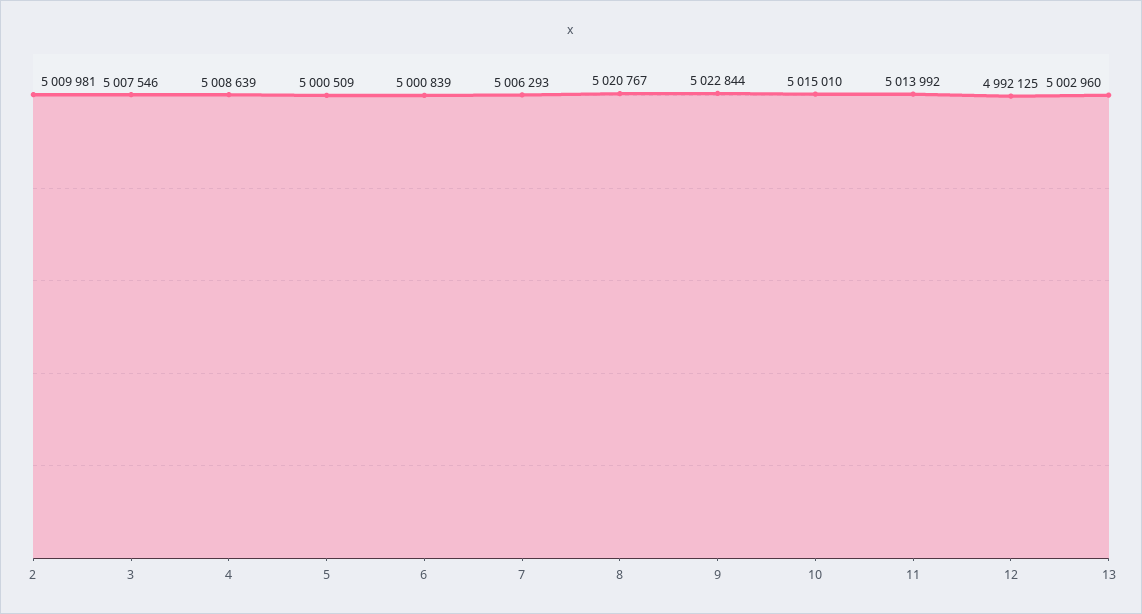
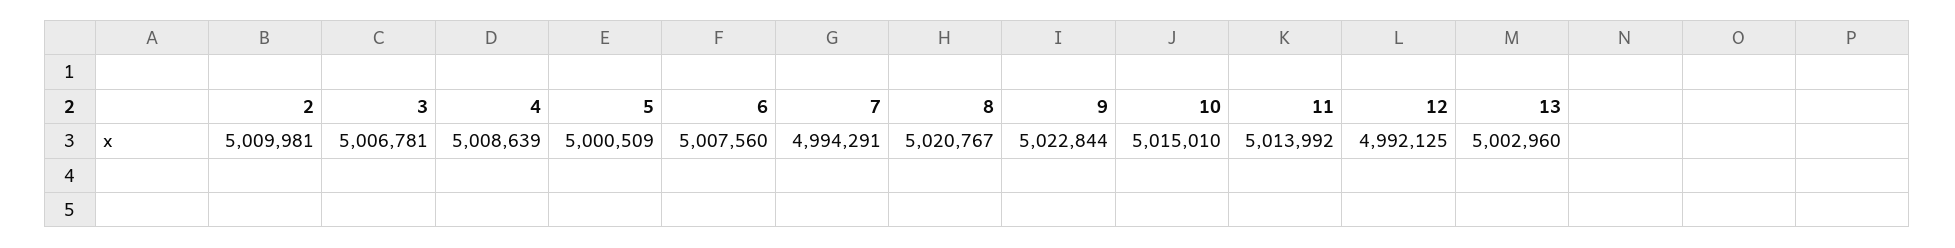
  {
    "2": 5009981,
-   "3": 5007546,
+   "3": 5006781,
    "4": 5008639,
    "5": 5000509,
-   "6": 5000839,
+   "6": 5007560,
-   "7": 5006293,
+   "7": 4994291,
    "8": 5020767,
    "9": 5022844,
    "10": 5015010,
    "11": 5013992,
    "12": 4992125,
    "13": 5002960
  }

